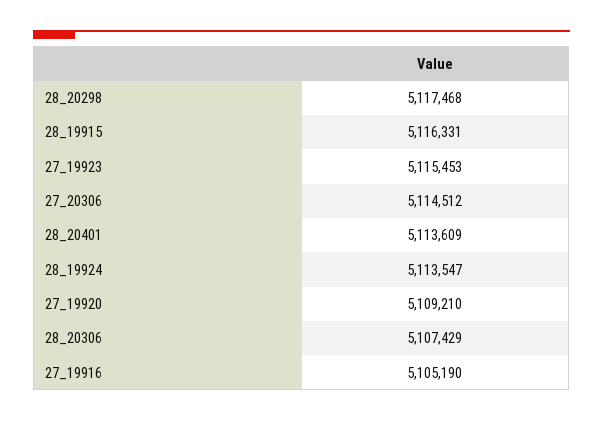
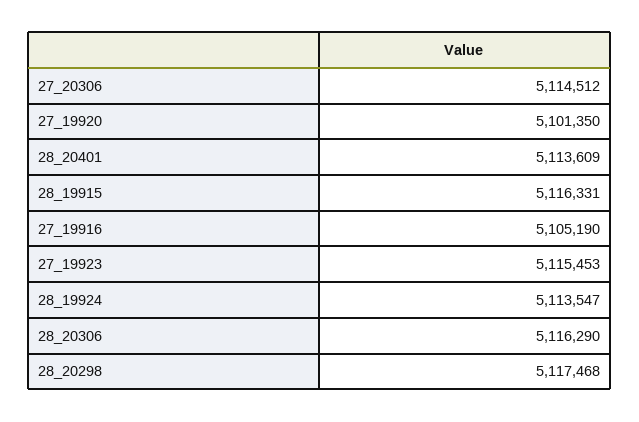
  {
    "28_20298": 5117468,
    "28_19915": 5116331,
    "27_19923": 5115453,
    "27_20306": 5114512,
    "28_20401": 5113609,
    "28_19924": 5113547,
-   "27_19920": 5109210,
+   "27_19920": 5101350,
-   "28_20306": 5107429,
+   "28_20306": 5116290,
    "27_19916": 5105190
  }

